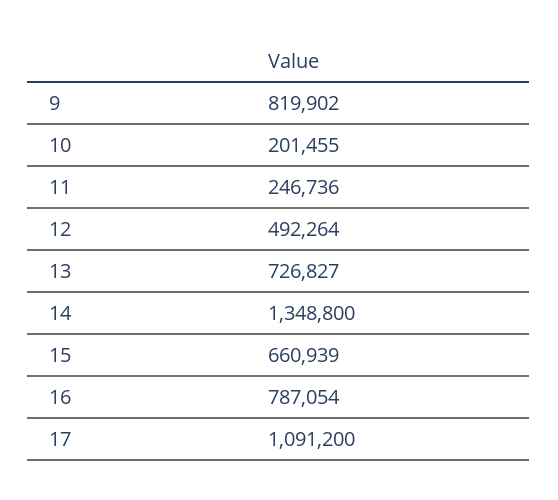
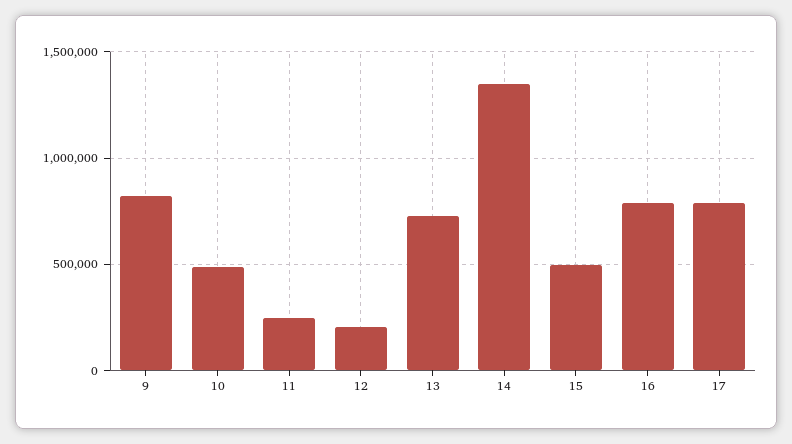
  {
    "9": 819902,
-   "10": 201455,
+   "10": 500000,
    "11": 246736,
-   "12": 492264,
+   "12": 200000,
    "13": 726827,
    "14": 1348800,
-   "15": 660939,
+   "15": 500000,
    "16": 787054,
-   "17": 1091200
+   "17": 800000
  }

